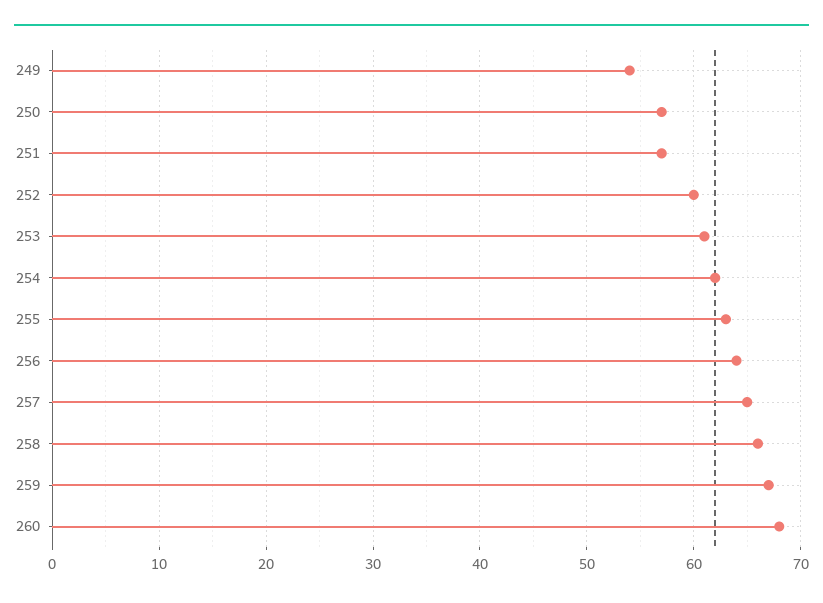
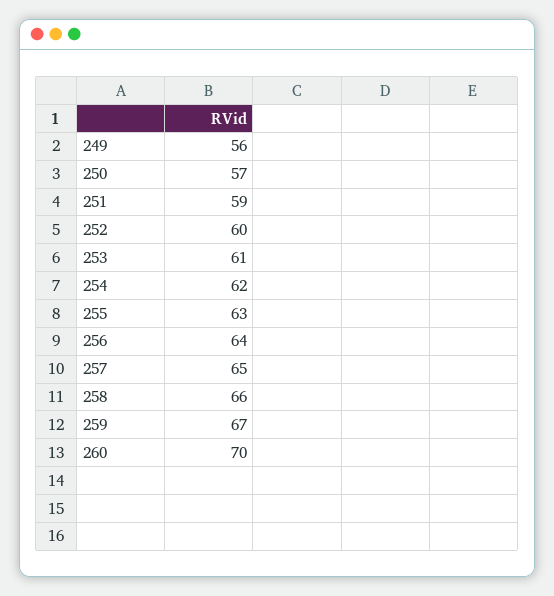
  {
-   "249": 54,
+   "249": 56,
    "250": 57,
-   "251": 57,
+   "251": 59,
    "252": 60,
    "253": 61,
    "254": 62,
    "255": 63,
    "256": 64,
    "257": 65,
    "258": 66,
    "259": 67,
-   "260": 68
+   "260": 70
  }

